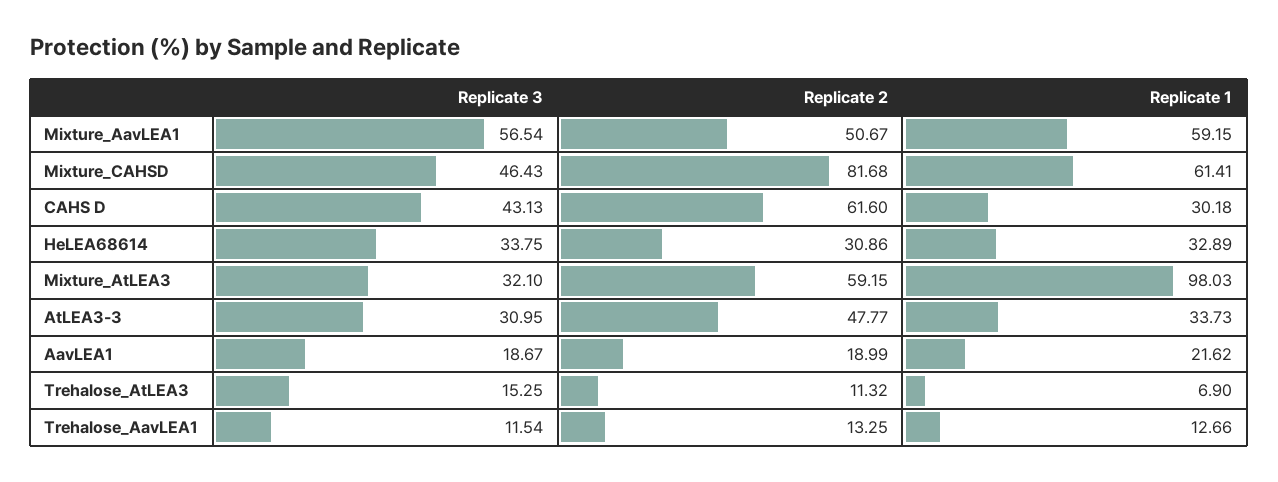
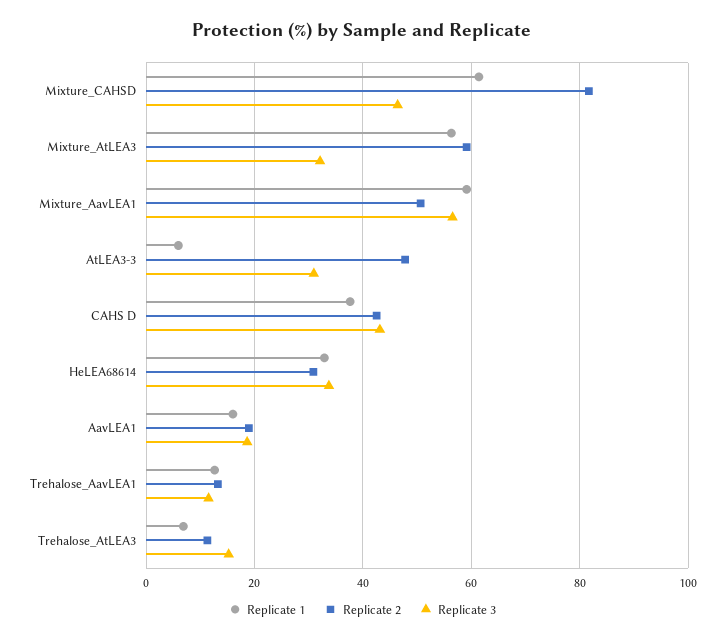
  {
    "Replicate 3": {
      "Mixture_AavLEA1": 56.54,
      "Mixture_CAHSD": 46.43,
      "CAHS D": 43.13,
      "HeLEA68614": 33.75,
      "Mixture_AtLEA3": 32.1,
      "AtLEA3-3": 30.95,
      "AavLEA1": 18.67,
      "Trehalose_AtLEA3": 15.25,
      "Trehalose_AavLEA1": 11.54
    },
    "Replicate 2": {
      "Mixture_AavLEA1": 50.67,
      "Mixture_CAHSD": 81.68,
-     "CAHS D": 61.6,
+     "CAHS D": 42,
      "HeLEA68614": 30.86,
      "Mixture_AtLEA3": 59.15,
      "AtLEA3-3": 47.77,
      "AavLEA1": 18.99,
      "Trehalose_AtLEA3": 11.32,
      "Trehalose_AavLEA1": 13.25
    },
    "Replicate 1": {
      "Mixture_AavLEA1": 59.15,
      "Mixture_CAHSD": 61.41,
-     "CAHS D": 30.18,
+     "CAHS D": 38,
      "HeLEA68614": 32.89,
-     "Mixture_AtLEA3": 98.03,
+     "Mixture_AtLEA3": 56,
-     "AtLEA3-3": 33.73,
+     "AtLEA3-3": 6,
-     "AavLEA1": 21.62,
+     "AavLEA1": 16,
      "Trehalose_AtLEA3": 6.9,
      "Trehalose_AavLEA1": 12.66
    }
  }

